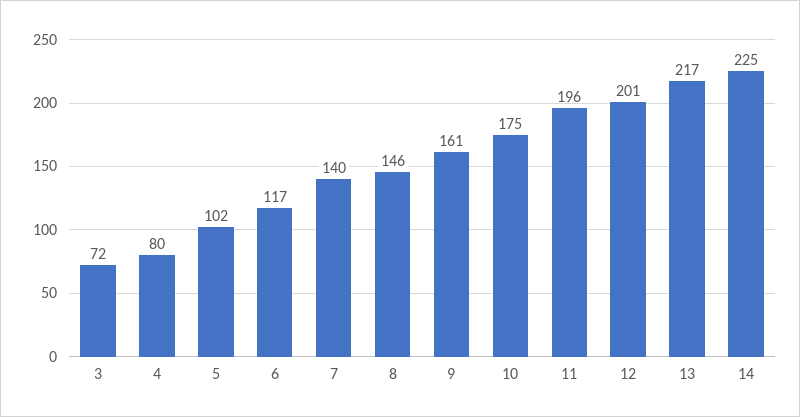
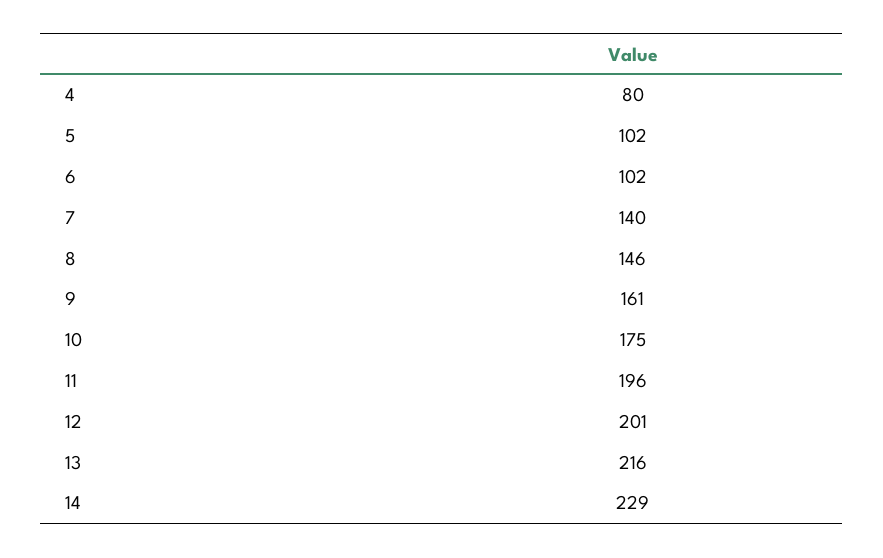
  {
-   "3": 72,
    "4": 80,
    "5": 102,
-   "6": 117,
+   "6": 102,
    "7": 140,
    "8": 146,
    "9": 161,
    "10": 175,
    "11": 196,
    "12": 201,
-   "13": 217,
+   "13": 216,
-   "14": 225
+   "14": 229
  }

